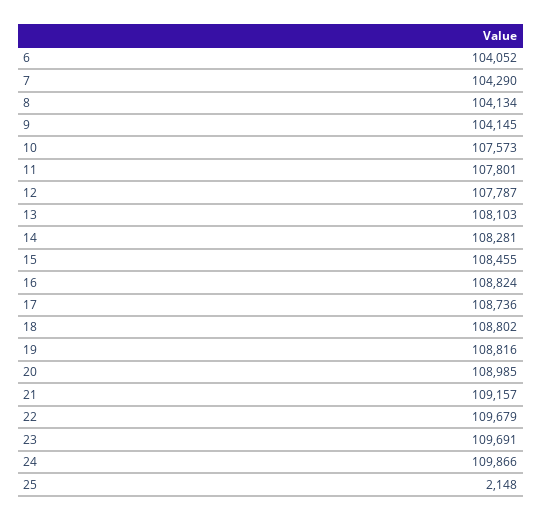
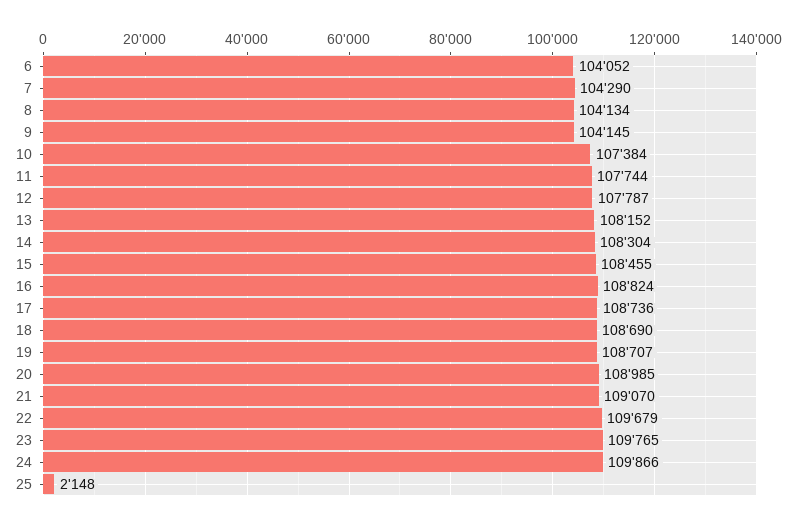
  {
    "6": 104052,
    "7": 104290,
    "8": 104134,
    "9": 104145,
-   "10": 107573,
+   "10": 107384,
-   "11": 107801,
+   "11": 107744,
    "12": 107787,
-   "13": 108103,
+   "13": 108152,
-   "14": 108281,
+   "14": 108304,
    "15": 108455,
    "16": 108824,
    "17": 108736,
-   "18": 108802,
+   "18": 108690,
-   "19": 108816,
+   "19": 108707,
    "20": 108985,
-   "21": 109157,
+   "21": 109070,
    "22": 109679,
-   "23": 109691,
+   "23": 109765,
    "24": 109866,
    "25": 2148
  }

